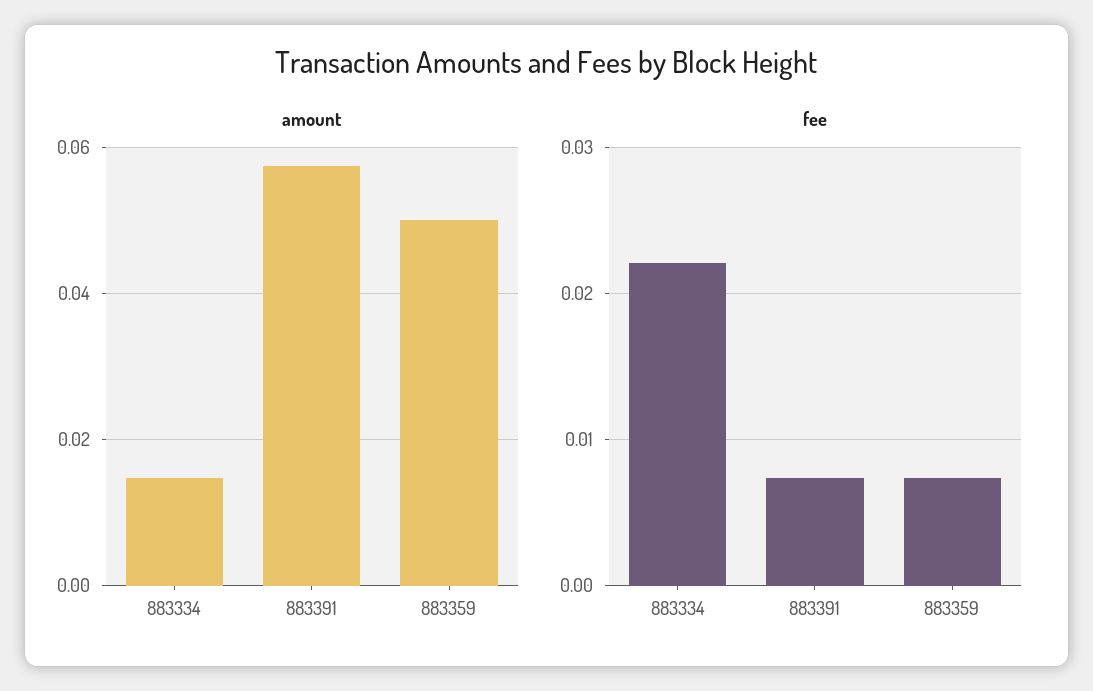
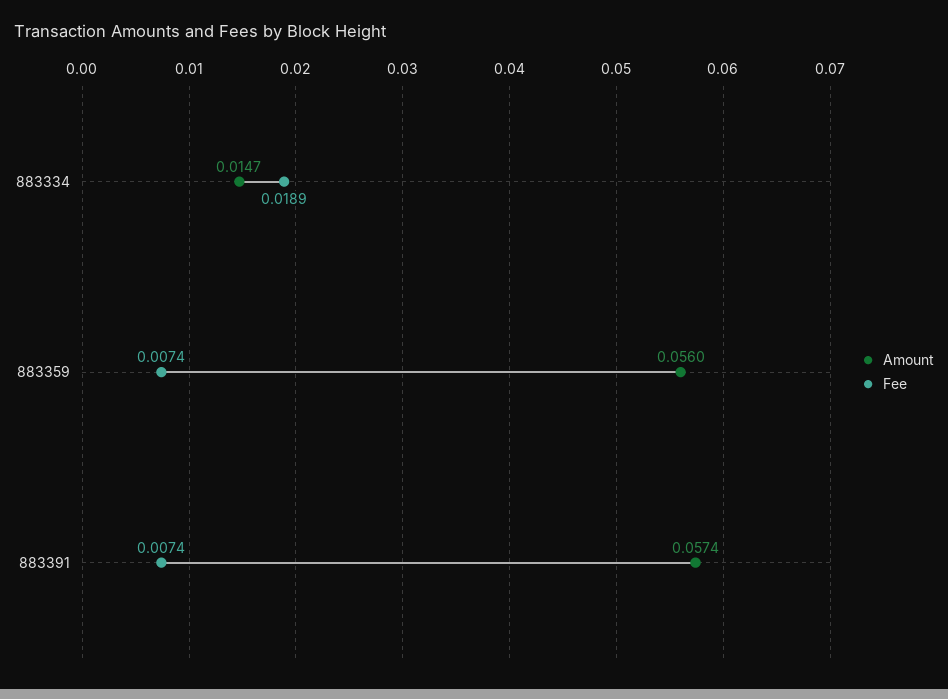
  {
    "amount": {
      "883334": 0.0147,
      "883391": 0.0574,
-     "883359": 0.05
+     "883359": 0.056
    },
    "fee": {
-     "883334": 0.022,
+     "883334": 0.0189,
      "883391": 0.0074,
      "883359": 0.0074
    }
  }

